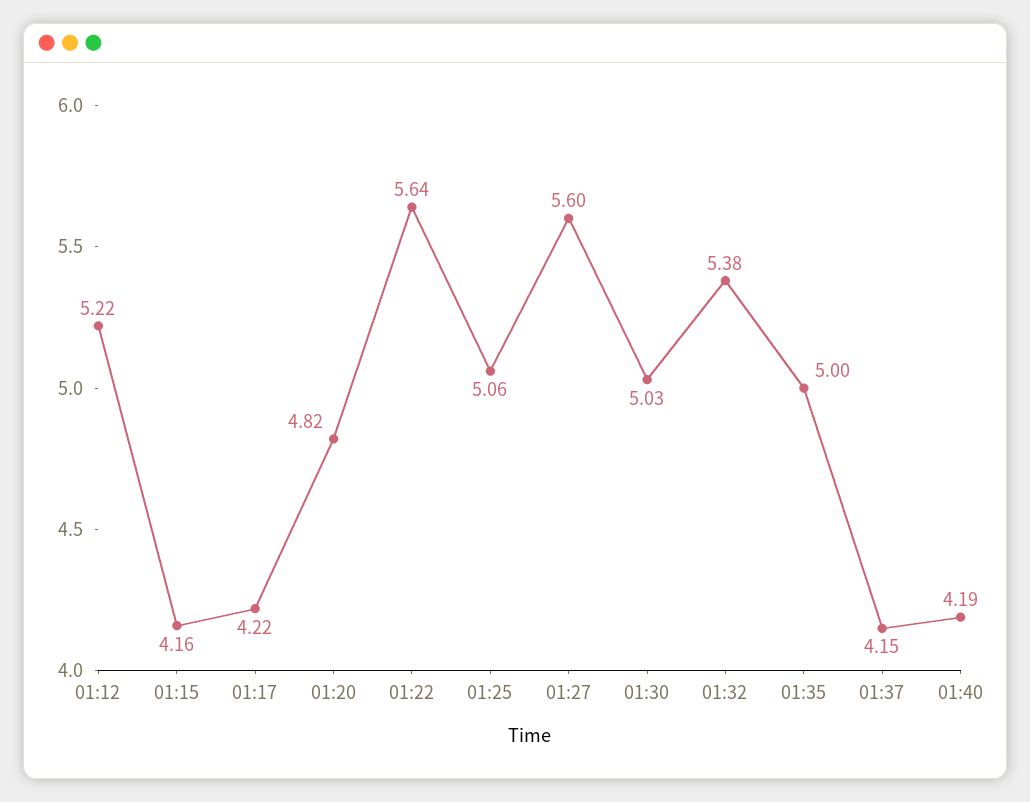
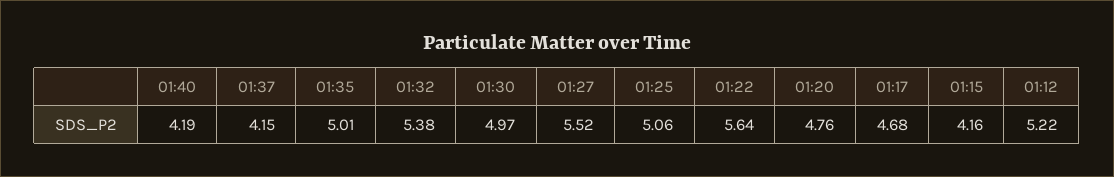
  {
    "01:12": 5.22,
    "01:15": 4.16,
-   "01:17": 4.22,
+   "01:17": 4.68,
-   "01:20": 4.82,
+   "01:20": 4.76,
    "01:22": 5.64,
    "01:25": 5.06,
-   "01:27": 5.6,
+   "01:27": 5.52,
-   "01:30": 5.03,
+   "01:30": 4.97,
    "01:32": 5.38,
-   "01:35": 5,
+   "01:35": 5.01,
    "01:37": 4.15,
    "01:40": 4.19
  }

